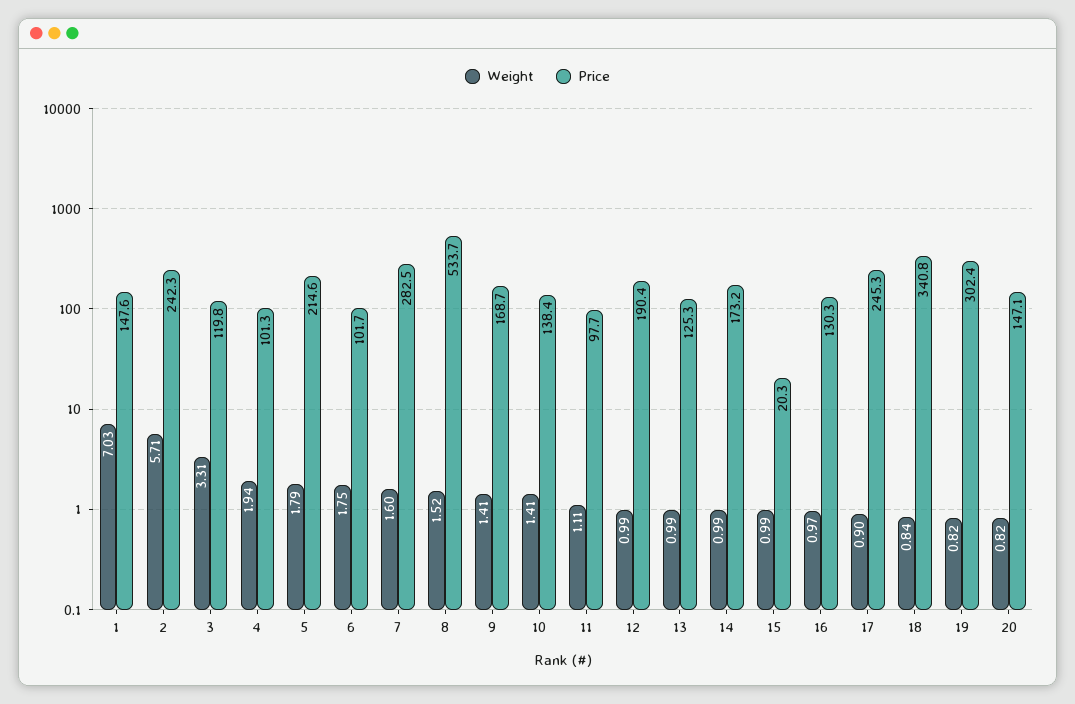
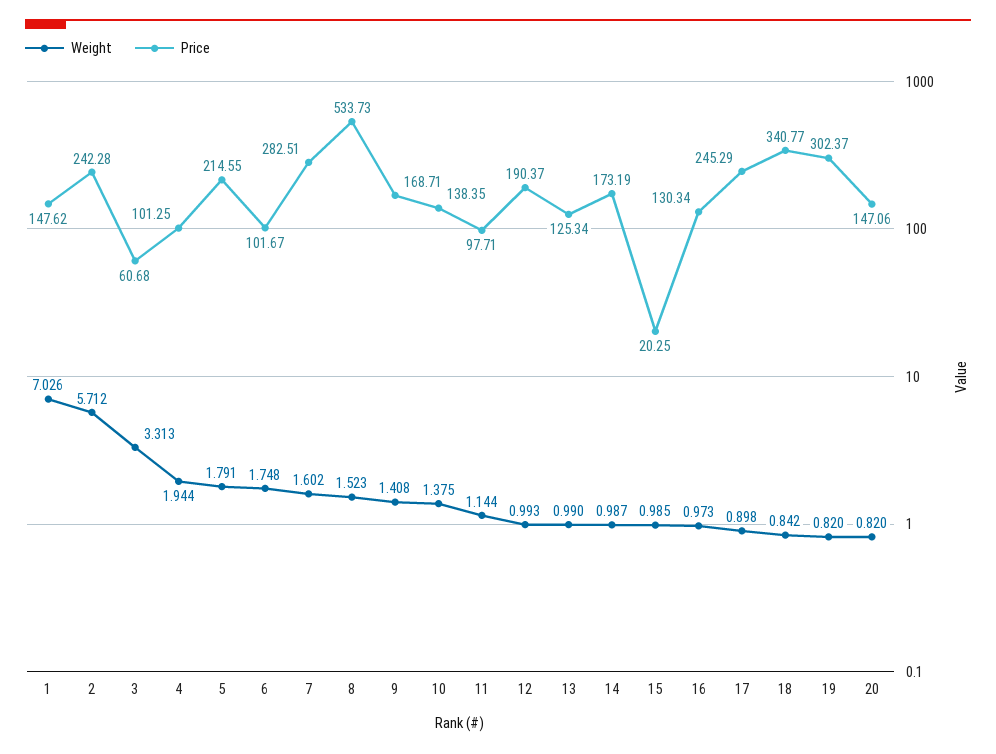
  {
    "Weight": {
      "1": 7.026,
      "2": 5.712,
      "3": 3.313,
      "4": 1.944,
      "5": 1.791,
      "6": 1.748,
      "7": 1.602,
      "8": 1.523,
      "9": 1.408,
-     "10": 1.41,
+     "10": 1.375,
-     "11": 1.11,
+     "11": 1.144,
      "12": 0.993,
      "13": 0.99,
      "14": 0.987,
      "15": 0.985,
      "16": 0.973,
      "17": 0.898,
      "18": 0.842,
      "19": 0.82,
      "20": 0.82
    },
    "Price": {
      "1": 147.62,
      "2": 242.28,
-     "3": 119.8,
+     "3": 60.68,
      "4": 101.25,
      "5": 214.55,
      "6": 101.67,
      "7": 282.51,
      "8": 533.73,
      "9": 168.71,
      "10": 138.35,
      "11": 97.71,
      "12": 190.37,
      "13": 125.34,
      "14": 173.19,
      "15": 20.25,
      "16": 130.34,
      "17": 245.29,
      "18": 340.77,
      "19": 302.37,
      "20": 147.06
    }
  }

